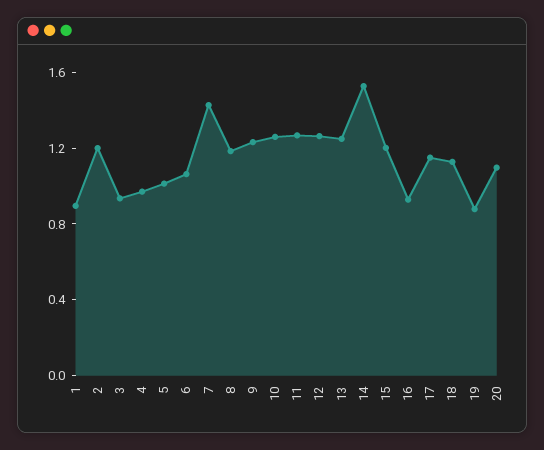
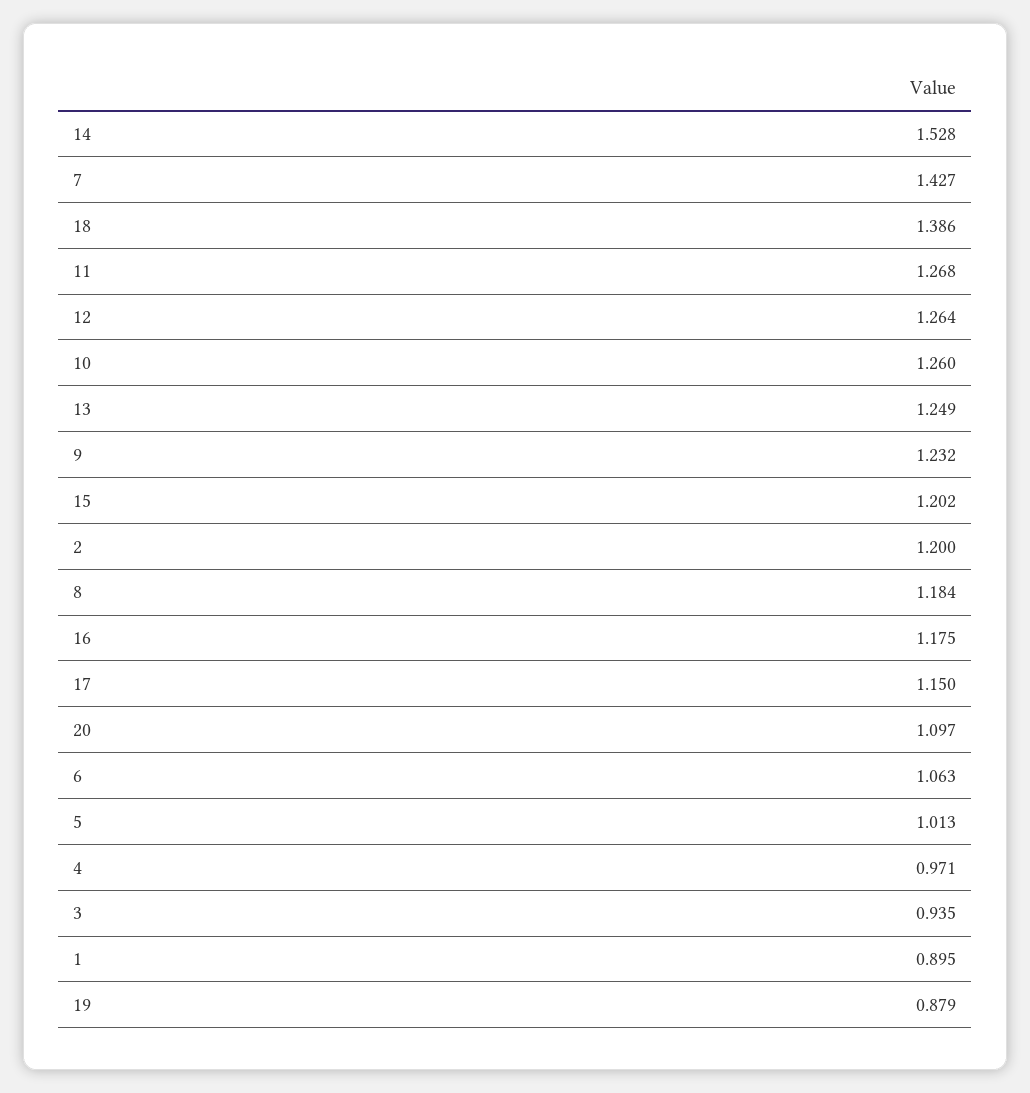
  {
    "1": 0.895,
    "2": 1.2,
    "3": 0.935,
    "4": 0.971,
    "5": 1.013,
    "6": 1.063,
    "7": 1.427,
    "8": 1.184,
    "9": 1.232,
    "10": 1.26,
    "11": 1.268,
    "12": 1.264,
    "13": 1.249,
    "14": 1.528,
    "15": 1.202,
-   "16": 0.9,
+   "16": 1.175,
    "17": 1.15,
-   "18": 1.1,
+   "18": 1.386,
    "19": 0.879,
    "20": 1.097
  }

